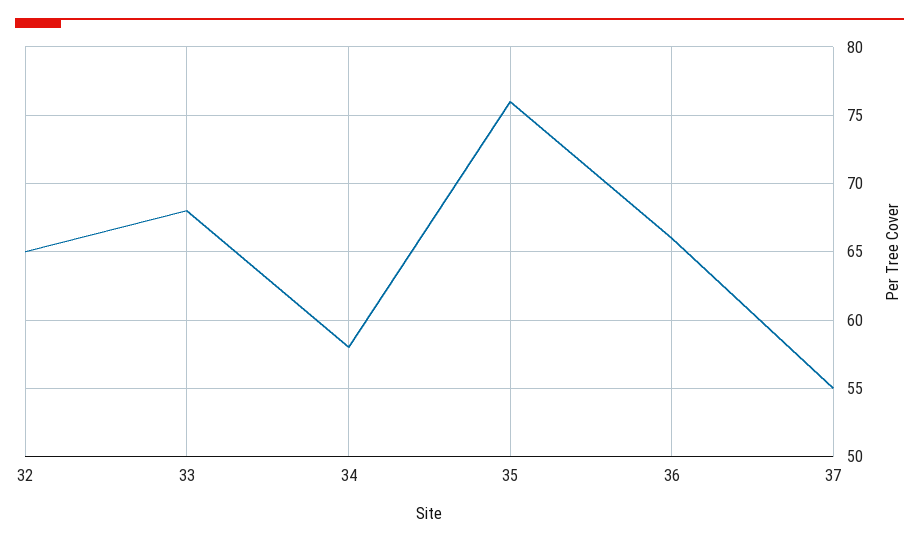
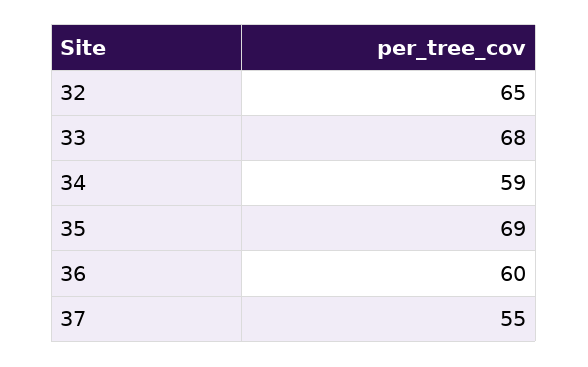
  {
    "32": 65,
    "33": 68,
-   "34": 58,
+   "34": 59,
-   "35": 76,
+   "35": 69,
-   "36": 66,
+   "36": 60,
    "37": 55
  }

